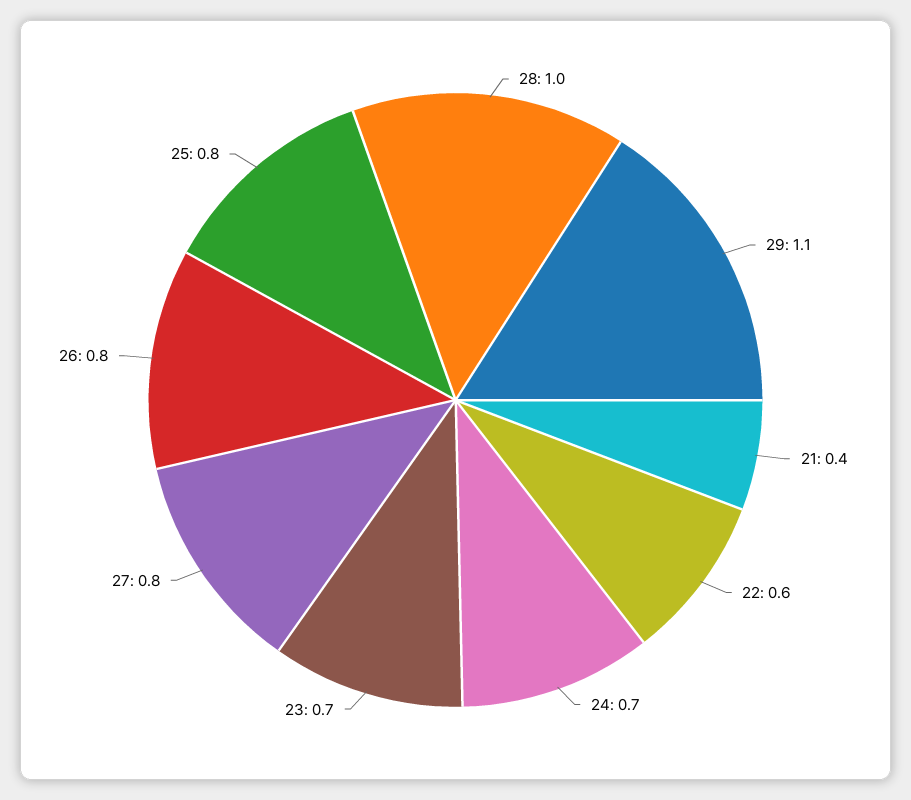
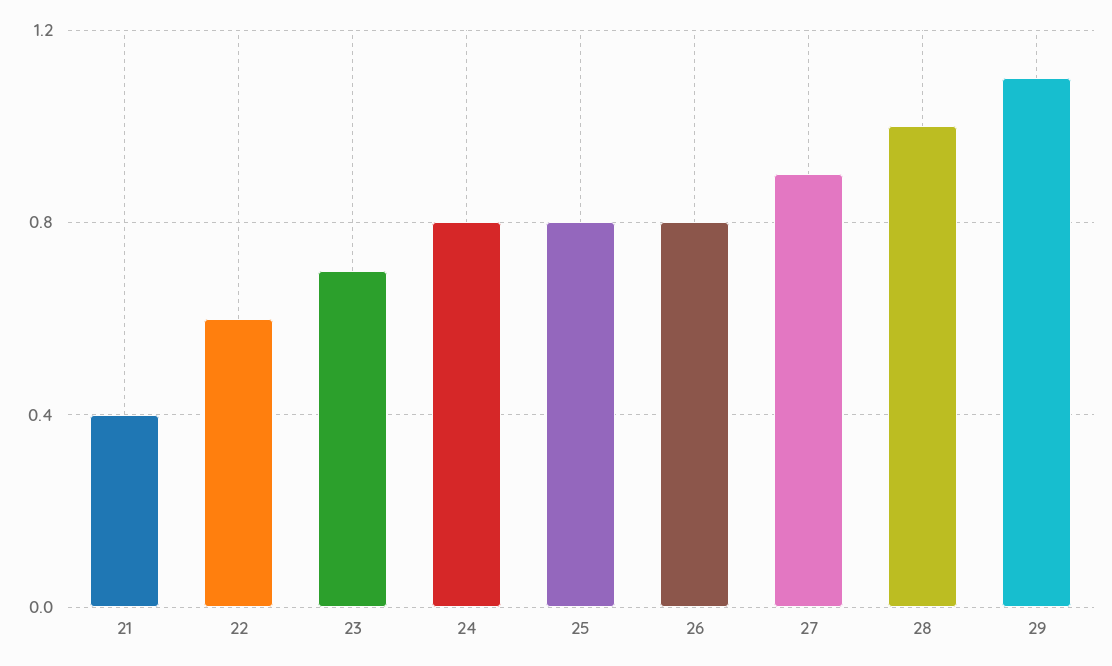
  {
    "28": 1,
    "29": 1.1,
    "21": 0.4,
    "22": 0.6,
-   "24": 0.7,
+   "24": 0.8,
    "23": 0.7,
-   "27": 0.8,
+   "27": 0.9,
    "26": 0.8,
    "25": 0.8
  }

